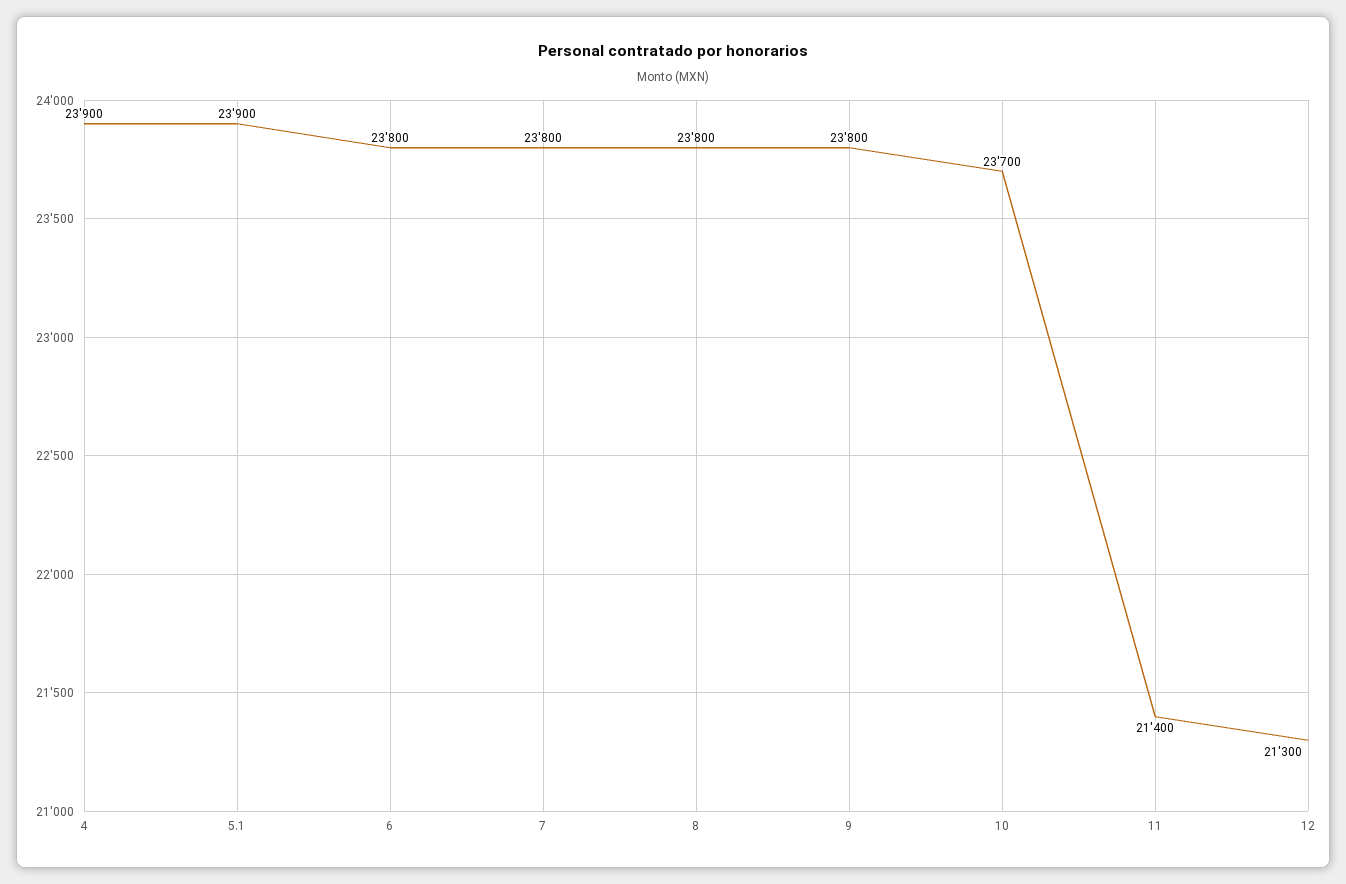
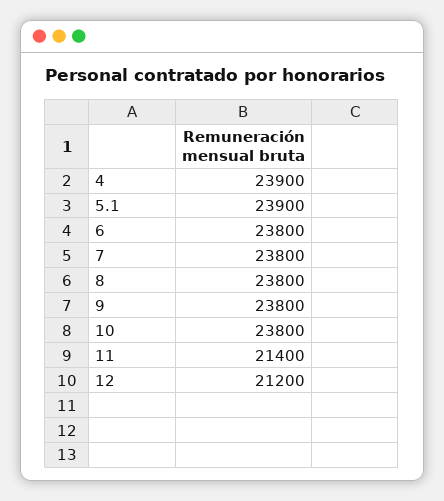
  {
    "4": 23900,
    "5.1": 23900,
    "6": 23800,
    "7": 23800,
    "8": 23800,
    "9": 23800,
-   "10": 23700,
+   "10": 23800,
    "11": 21400,
-   "12": 21300
+   "12": 21200
  }

